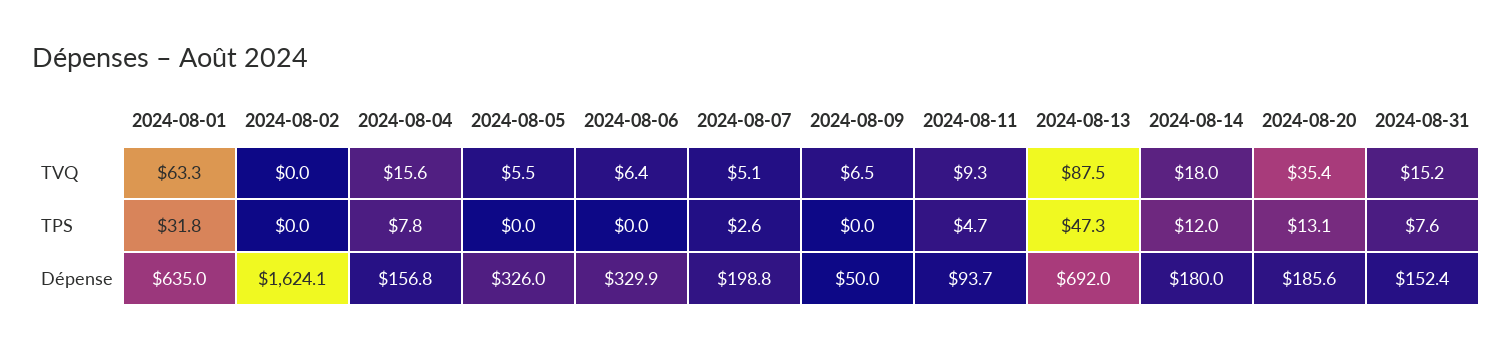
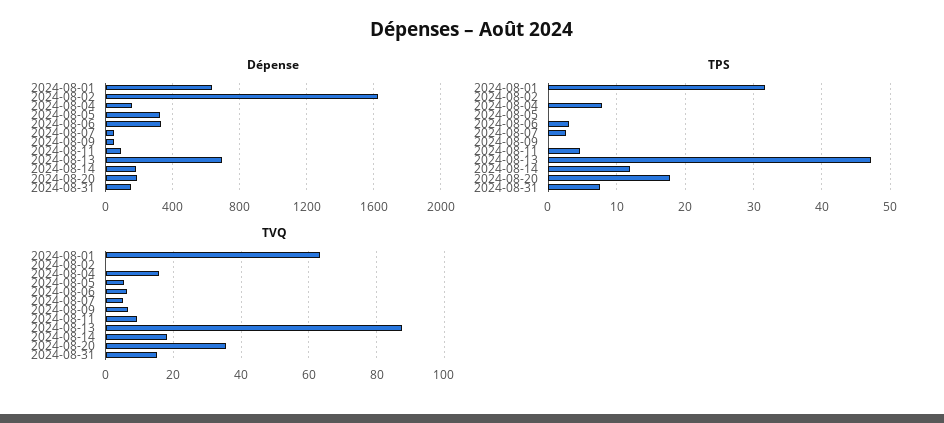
  {
    "TVQ": {
      "2024-08-01": 63.3,
      "2024-08-02": 0,
      "2024-08-04": 15.6,
      "2024-08-05": 5.5,
      "2024-08-06": 6.4,
      "2024-08-07": 5.1,
      "2024-08-09": 6.5,
      "2024-08-11": 9.3,
      "2024-08-13": 87.5,
      "2024-08-14": 18,
      "2024-08-20": 35.4,
      "2024-08-31": 15.2
    },
    "TPS": {
      "2024-08-01": 31.8,
      "2024-08-02": 0,
      "2024-08-04": 7.8,
      "2024-08-05": 0,
-     "2024-08-06": 0,
+     "2024-08-06": 3,
      "2024-08-07": 2.6,
      "2024-08-09": 0,
      "2024-08-11": 4.7,
      "2024-08-13": 47.3,
      "2024-08-14": 12,
-     "2024-08-20": 13.1,
+     "2024-08-20": 18,
      "2024-08-31": 7.6
    },
    "Dépense": {
      "2024-08-01": 635,
      "2024-08-02": 1624.1,
      "2024-08-04": 156.8,
      "2024-08-05": 326,
      "2024-08-06": 329.9,
-     "2024-08-07": 198.8,
+     "2024-08-07": 50,
      "2024-08-09": 50,
      "2024-08-11": 93.7,
      "2024-08-13": 692,
      "2024-08-14": 180,
      "2024-08-20": 185.6,
      "2024-08-31": 152.4
    }
  }

